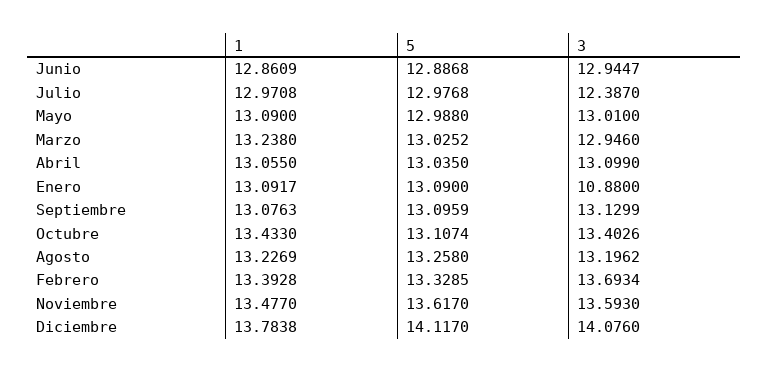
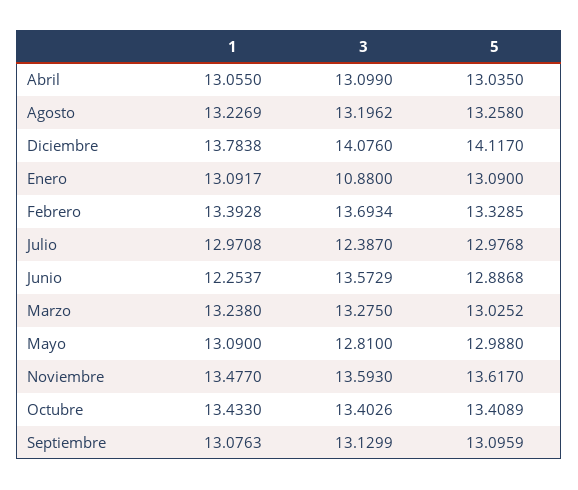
  {
    "1": {
-     "Junio": 12.8609,
+     "Junio": 12.2537,
      "Julio": 12.9708,
      "Mayo": 13.09,
      "Marzo": 13.238,
      "Abril": 13.055,
      "Enero": 13.0917,
      "Septiembre": 13.0763,
      "Octubre": 13.433,
      "Agosto": 13.2269,
      "Febrero": 13.3928,
      "Noviembre": 13.477,
      "Diciembre": 13.7838
    },
    "5": {
      "Junio": 12.8868,
      "Julio": 12.9768,
      "Mayo": 12.988,
      "Marzo": 13.0252,
      "Abril": 13.035,
      "Enero": 13.09,
      "Septiembre": 13.0959,
-     "Octubre": 13.1074,
+     "Octubre": 13.4089,
      "Agosto": 13.258,
      "Febrero": 13.3285,
      "Noviembre": 13.617,
      "Diciembre": 14.117
    },
    "3": {
-     "Junio": 12.9447,
+     "Junio": 13.5729,
      "Julio": 12.387,
-     "Mayo": 13.01,
+     "Mayo": 12.81,
-     "Marzo": 12.946,
+     "Marzo": 13.275,
      "Abril": 13.099,
      "Enero": 10.88,
      "Septiembre": 13.1299,
      "Octubre": 13.4026,
      "Agosto": 13.1962,
      "Febrero": 13.6934,
      "Noviembre": 13.593,
      "Diciembre": 14.076
    }
  }

